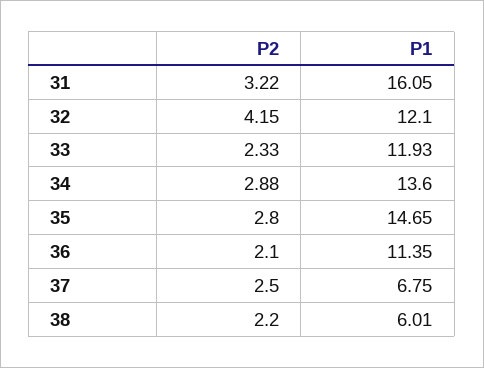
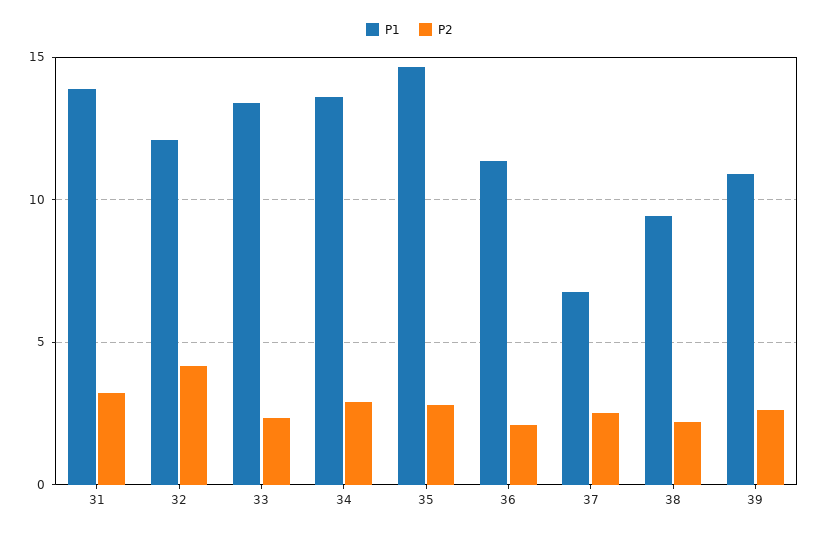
  {
    "P2": {
      "31": 3.22,
      "32": 4.15,
      "33": 2.33,
      "34": 2.88,
      "35": 2.8,
      "36": 2.1,
      "37": 2.5,
-     "38": 2.2
+     "38": 2.2,
+     "39": 2.5
    },
    "P1": {
-     "31": 16.05,
+     "31": 14,
      "32": 12.1,
-     "33": 11.93,
+     "33": 13.5,
      "34": 13.6,
      "35": 14.65,
      "36": 11.35,
      "37": 6.75,
-     "38": 6.01
+     "38": 9.5,
+     "39": 11
    }
  }

